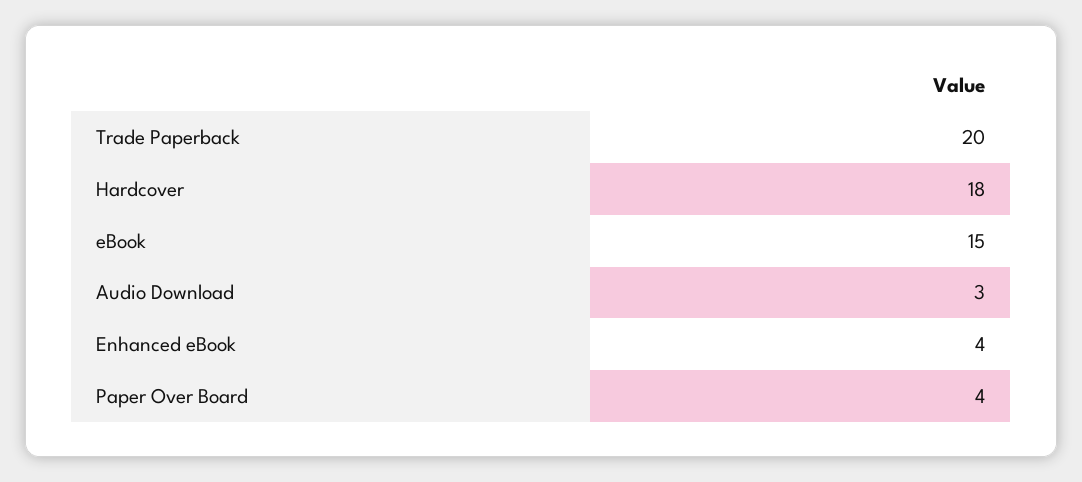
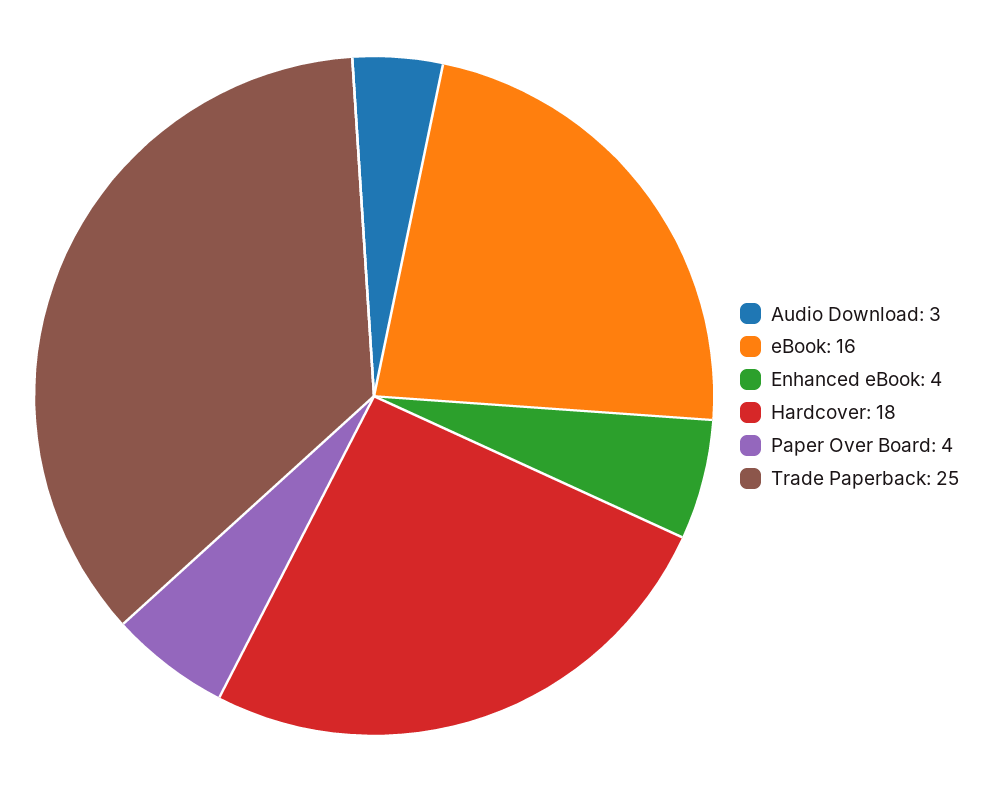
  {
-   "Trade Paperback": 20,
+   "Trade Paperback": 25,
    "Hardcover": 18,
-   "eBook": 15,
+   "eBook": 16,
    "Audio Download": 3,
    "Enhanced eBook": 4,
    "Paper Over Board": 4
  }

